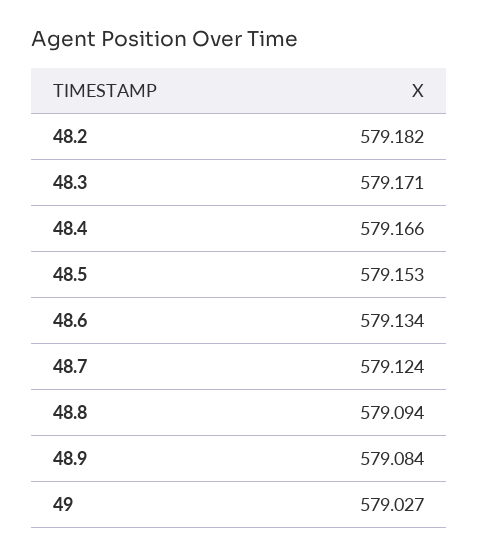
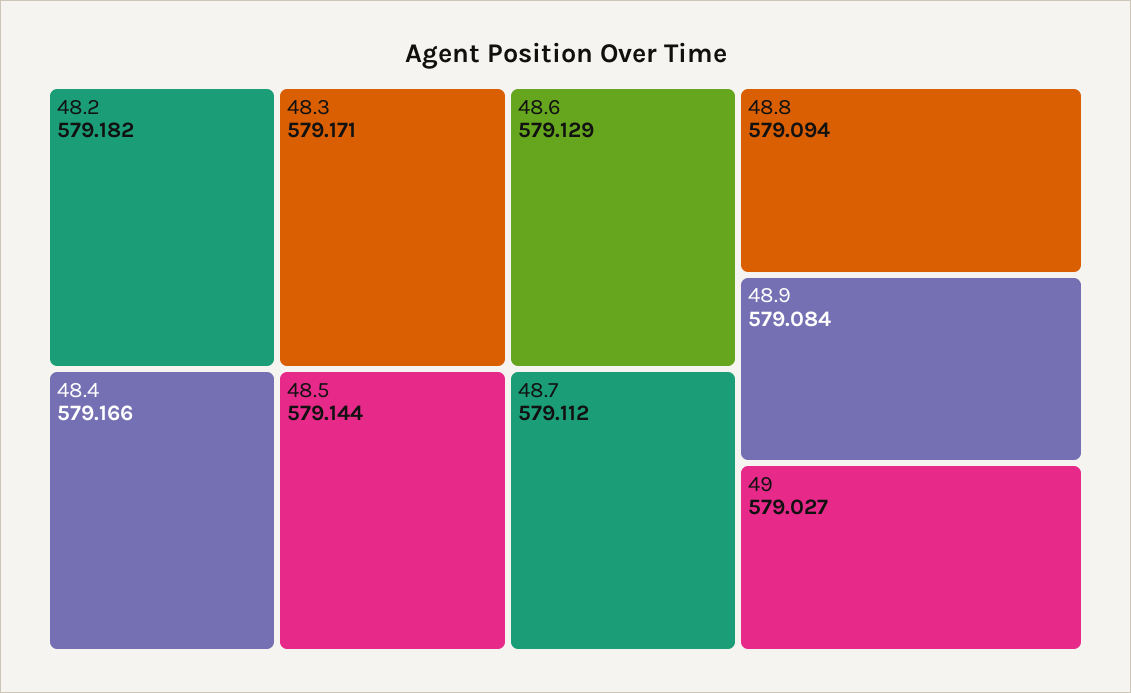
  {
    "48.2": 579.182,
    "48.3": 579.171,
    "48.4": 579.166,
-   "48.5": 579.153,
+   "48.5": 579.144,
-   "48.6": 579.134,
+   "48.6": 579.129,
-   "48.7": 579.124,
+   "48.7": 579.112,
    "48.8": 579.094,
    "48.9": 579.084,
    "49": 579.027
  }

